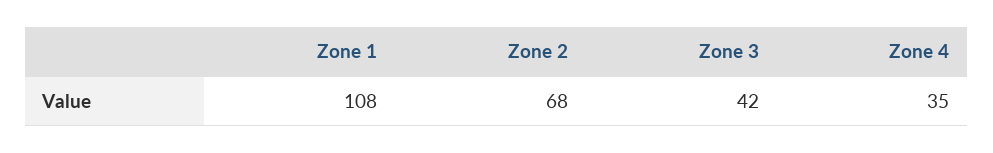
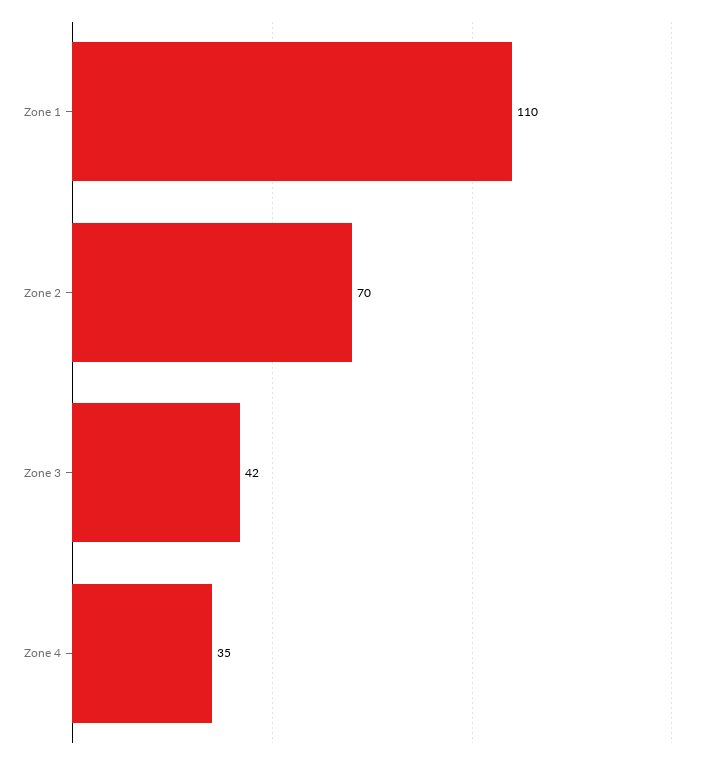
  {
-   "Zone 1": 108,
+   "Zone 1": 110,
-   "Zone 2": 68,
+   "Zone 2": 70,
    "Zone 3": 42,
    "Zone 4": 35
  }

